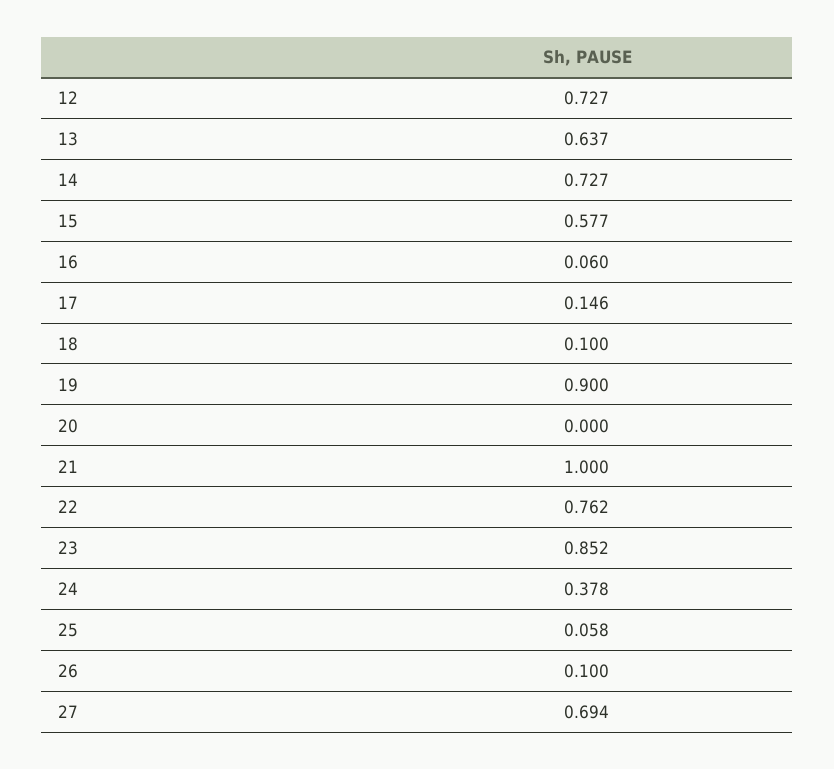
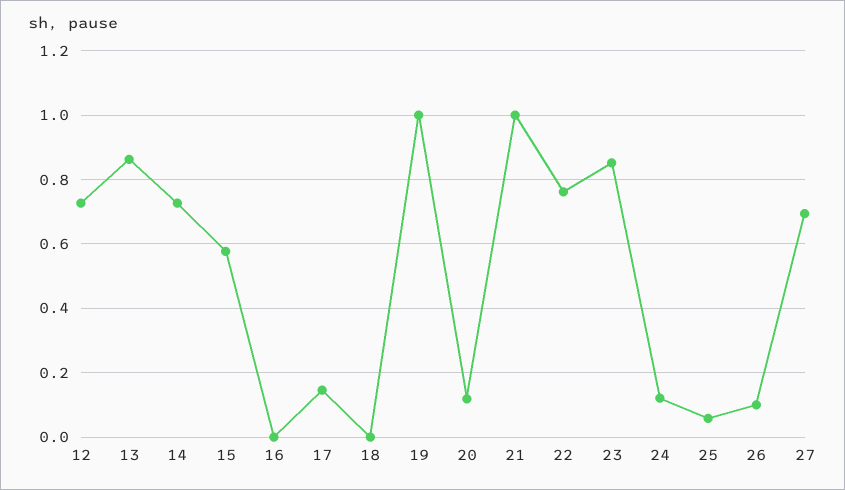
  {
    "12": 0.727,
-   "13": 0.637,
+   "13": 0.86,
    "14": 0.727,
    "15": 0.577,
-   "16": 0.06,
+   "16": 0,
    "17": 0.146,
-   "18": 0.1,
+   "18": 0,
-   "19": 0.9,
+   "19": 1,
-   "20": 0,
+   "20": 0.12,
    "21": 1,
    "22": 0.762,
    "23": 0.852,
-   "24": 0.378,
+   "24": 0.12,
    "25": 0.058,
    "26": 0.1,
    "27": 0.694
  }

